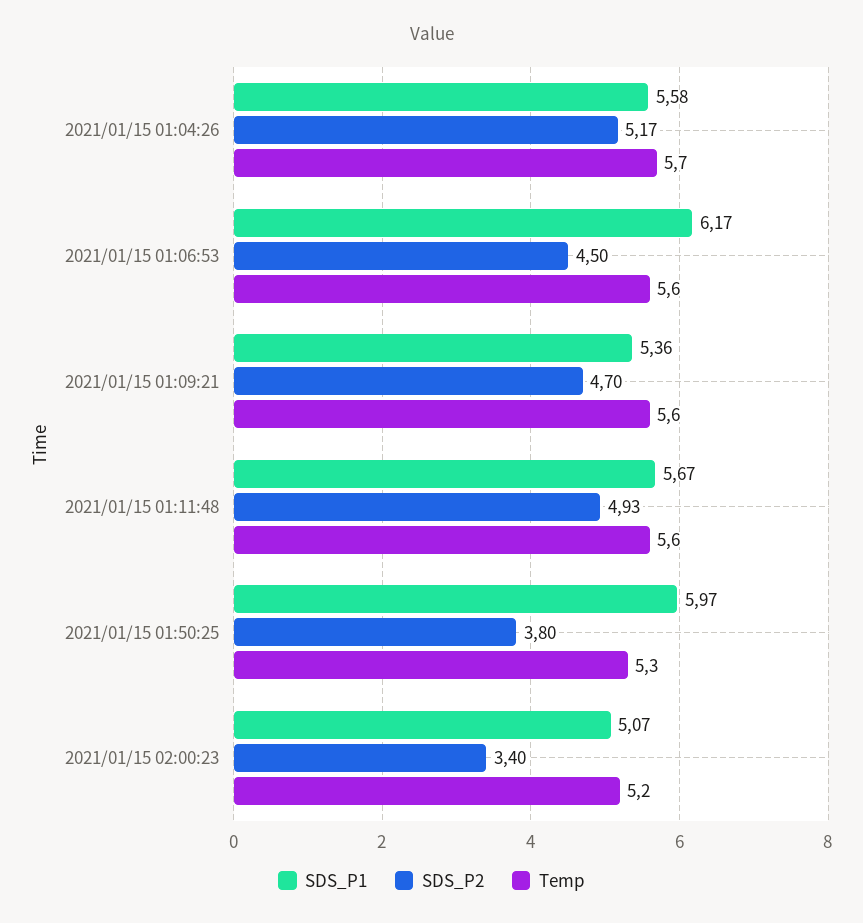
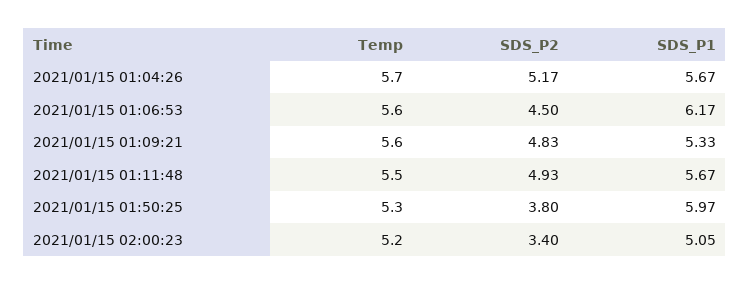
  {
    "SDS_P1": {
-     "2021/01/15 01:04:26": 5.58,
+     "2021/01/15 01:04:26": 5.67,
      "2021/01/15 01:06:53": 6.17,
-     "2021/01/15 01:09:21": 5.36,
+     "2021/01/15 01:09:21": 5.33,
      "2021/01/15 01:11:48": 5.67,
      "2021/01/15 01:50:25": 5.97,
-     "2021/01/15 02:00:23": 5.07
+     "2021/01/15 02:00:23": 5.05
    },
    "SDS_P2": {
      "2021/01/15 01:04:26": 5.17,
      "2021/01/15 01:06:53": 4.5,
-     "2021/01/15 01:09:21": 4.7,
+     "2021/01/15 01:09:21": 4.83,
      "2021/01/15 01:11:48": 4.93,
      "2021/01/15 01:50:25": 3.8,
      "2021/01/15 02:00:23": 3.4
    },
    "Temp": {
      "2021/01/15 01:04:26": 5.7,
      "2021/01/15 01:06:53": 5.6,
      "2021/01/15 01:09:21": 5.6,
-     "2021/01/15 01:11:48": 5.6,
+     "2021/01/15 01:11:48": 5.5,
      "2021/01/15 01:50:25": 5.3,
      "2021/01/15 02:00:23": 5.2
    }
  }

